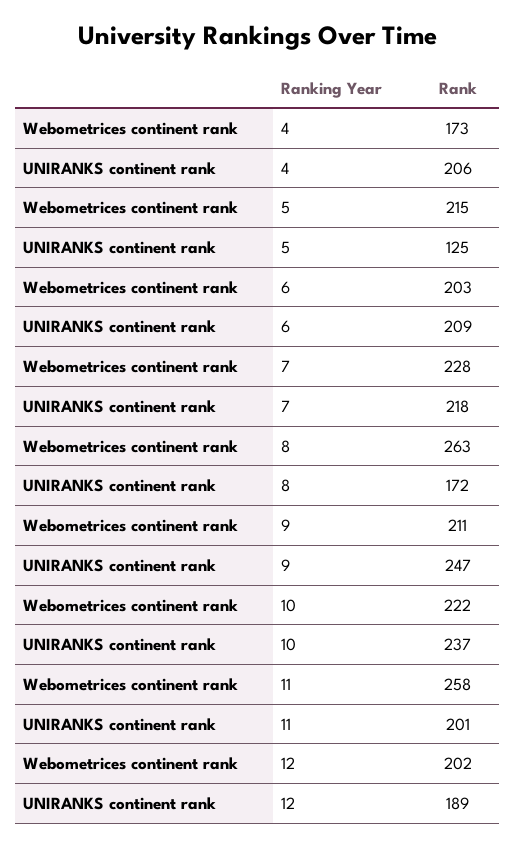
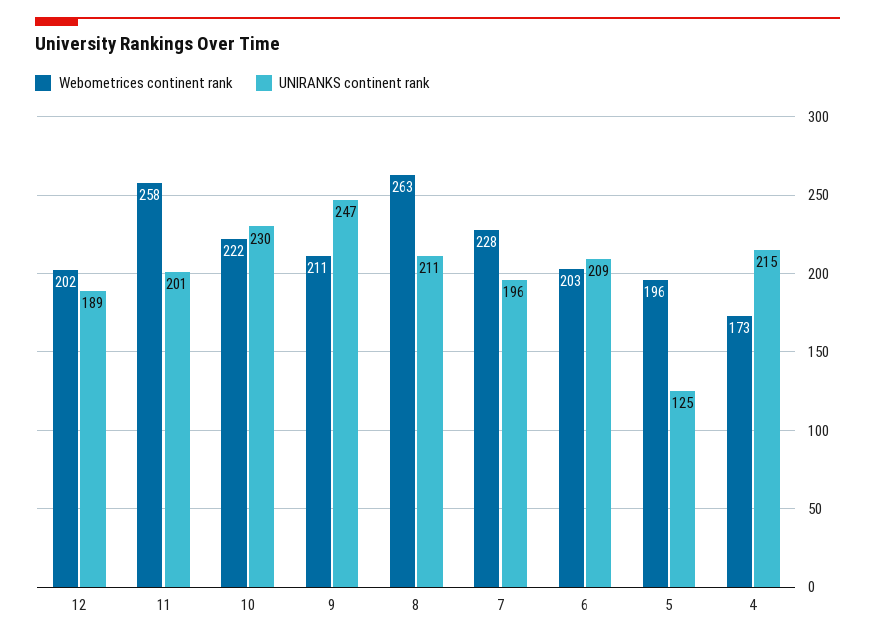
  {
    "Webometrices continent rank": {
      "4": 173,
-     "5": 215,
+     "5": 196,
      "6": 203,
      "7": 228,
      "8": 263,
      "9": 211,
      "10": 222,
      "11": 258,
      "12": 202
    },
    "UNIRANKS continent rank": {
-     "4": 206,
+     "4": 215,
      "5": 125,
      "6": 209,
-     "7": 218,
+     "7": 196,
-     "8": 172,
+     "8": 211,
      "9": 247,
-     "10": 237,
+     "10": 230,
      "11": 201,
      "12": 189
    }
  }

